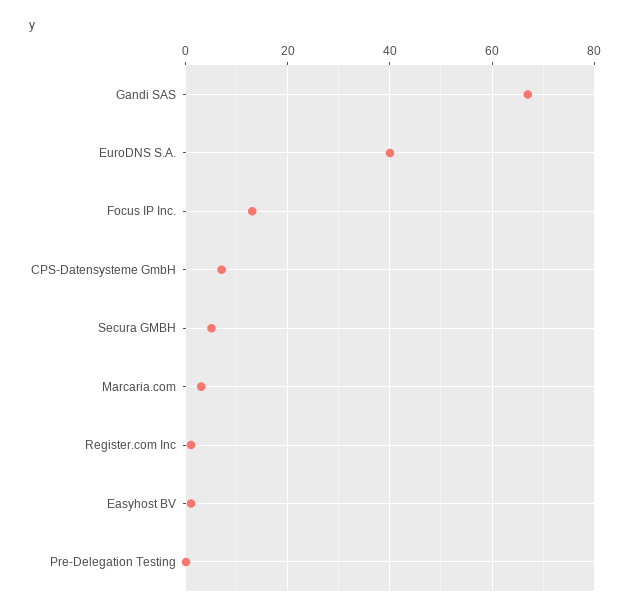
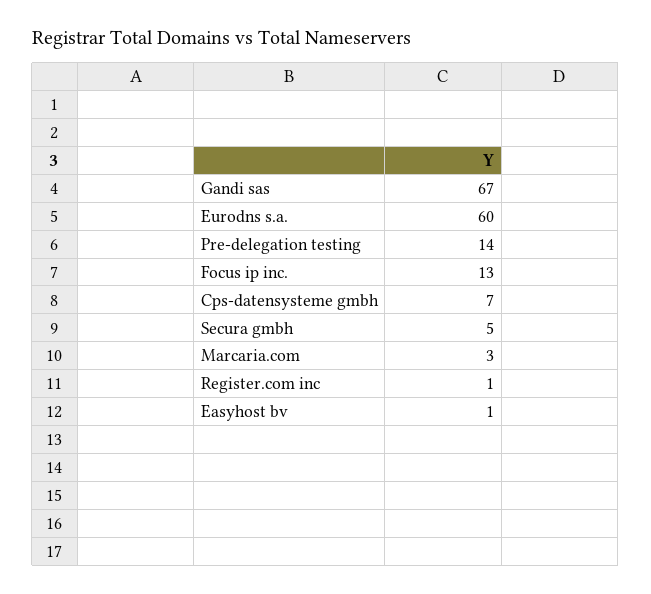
  {
    "Gandi SAS": 67,
-   "EuroDNS S.A.": 40,
+   "EuroDNS S.A.": 60,
    "Focus IP Inc.": 13,
    "CPS-Datensysteme GmbH": 7,
    "Secura GMBH": 5,
    "Marcaria.com": 3,
    "Register.com Inc": 1,
    "Easyhost BV": 1,
-   "Pre-Delegation Testing": 0
+   "Pre-Delegation Testing": 14
  }

